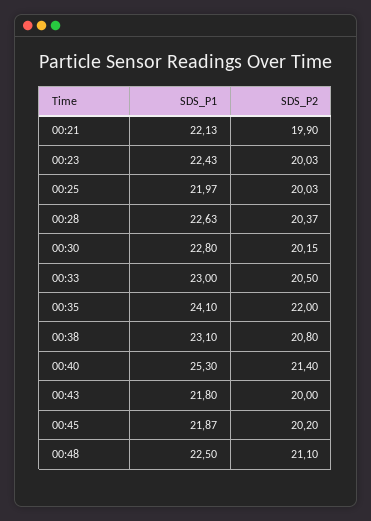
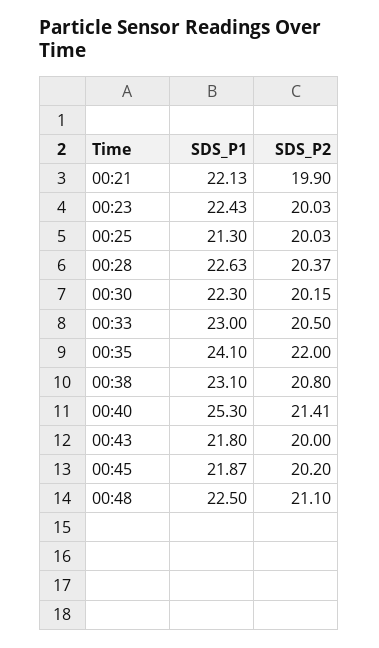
  {
    "SDS_P1": {
      "00:21": 22.13,
      "00:23": 22.43,
-     "00:25": 21.97,
+     "00:25": 21.3,
      "00:28": 22.63,
-     "00:30": 22.8,
+     "00:30": 22.3,
      "00:33": 23,
      "00:35": 24.1,
      "00:38": 23.1,
      "00:40": 25.3,
      "00:43": 21.8,
      "00:45": 21.87,
      "00:48": 22.5
    },
    "SDS_P2": {
      "00:21": 19.9,
      "00:23": 20.03,
      "00:25": 20.03,
      "00:28": 20.37,
      "00:30": 20.15,
      "00:33": 20.5,
      "00:35": 22,
      "00:38": 20.8,
-     "00:40": 21.4,
+     "00:40": 21.41,
      "00:43": 20,
      "00:45": 20.2,
      "00:48": 21.1
    }
  }

